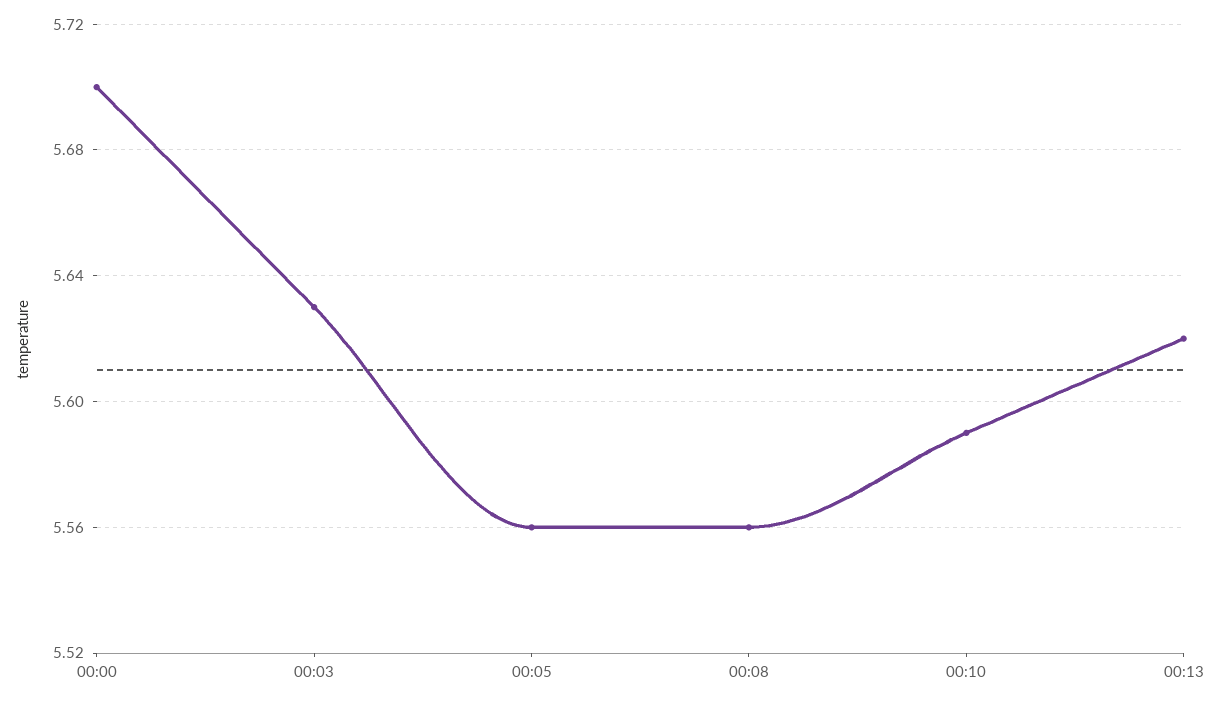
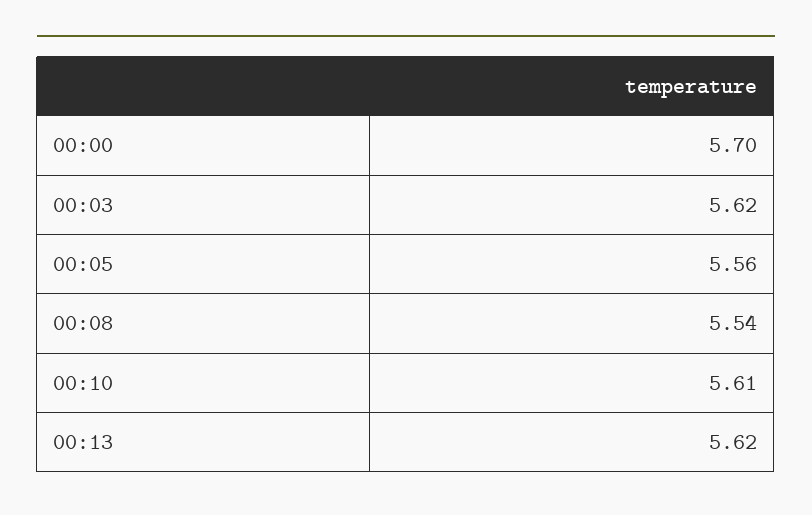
  {
    "00:00": 5.7,
-   "00:03": 5.63,
+   "00:03": 5.62,
    "00:05": 5.56,
-   "00:08": 5.56,
+   "00:08": 5.54,
-   "00:10": 5.59,
+   "00:10": 5.61,
    "00:13": 5.62
  }

